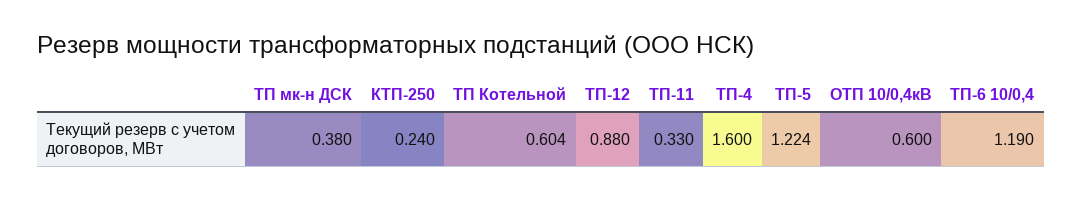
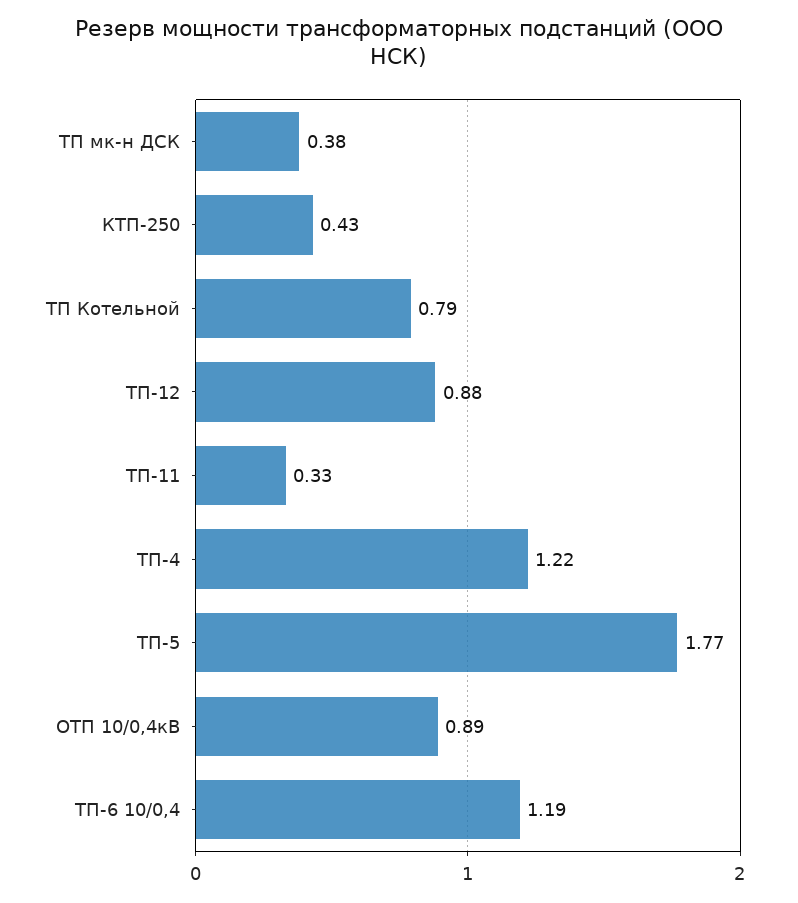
  {
    "ТП мк-н ДСК": 0.38,
-   "КТП-250": 0.24,
+   "КТП-250": 0.43,
-   "ТП Котельной": 0.604,
+   "ТП Котельной": 0.79,
    "ТП-12": 0.88,
    "ТП-11": 0.33,
-   "ТП-4": 1.6,
+   "ТП-4": 1.22,
-   "ТП-5": 1.224,
+   "ТП-5": 1.77,
-   "ОТП 10/0,4кВ": 0.6,
+   "ОТП 10/0,4кВ": 0.89,
    "ТП-6 10/0,4": 1.19
  }

